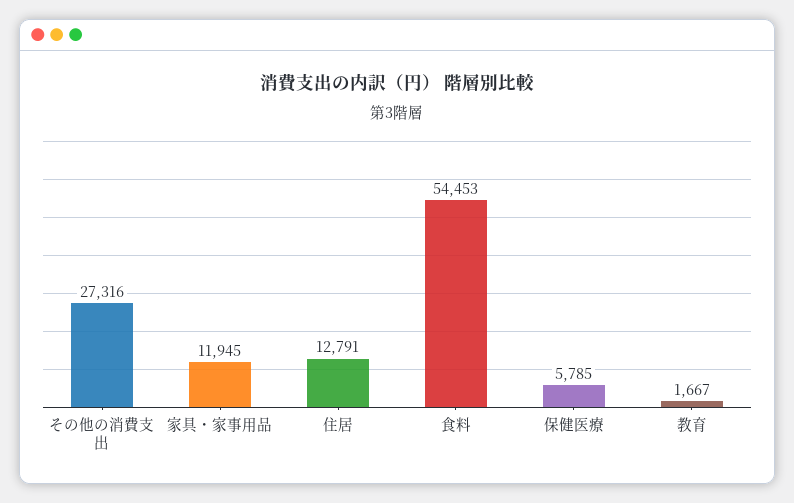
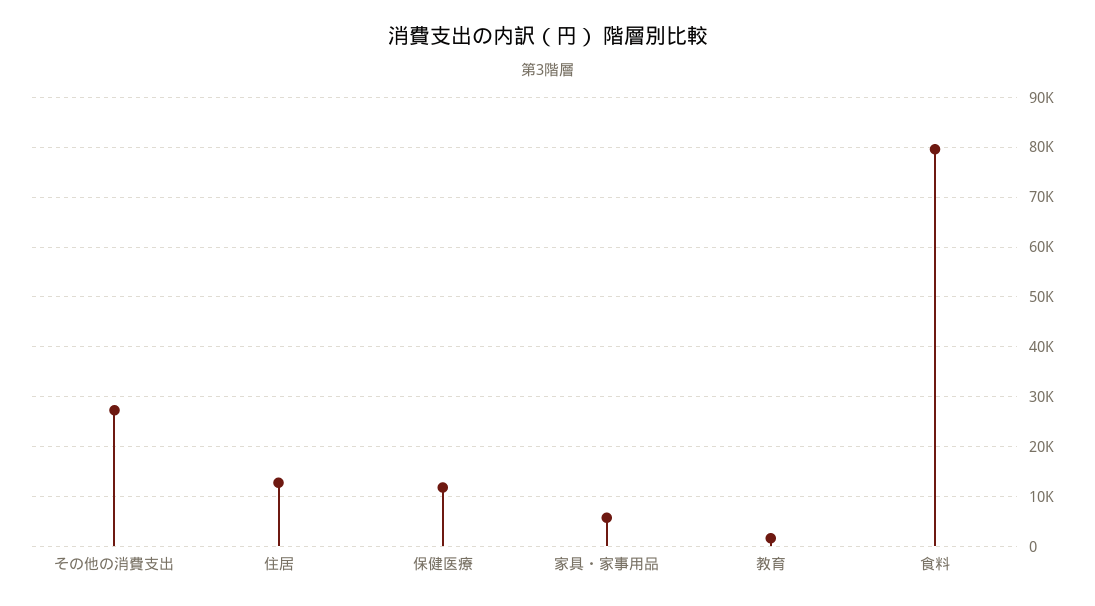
  {
    "その他の消費支出": 27316,
-   "家具・家事用品": 11945,
+   "家具・家事用品": 6000,
    "住居": 12791,
-   "食料": 54453,
+   "食料": 80000,
-   "保健医療": 5785,
+   "保健医療": 12000,
    "教育": 1667
  }

